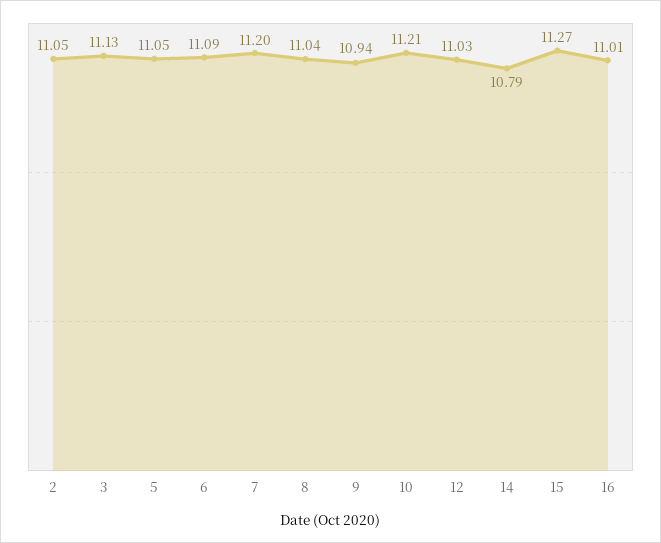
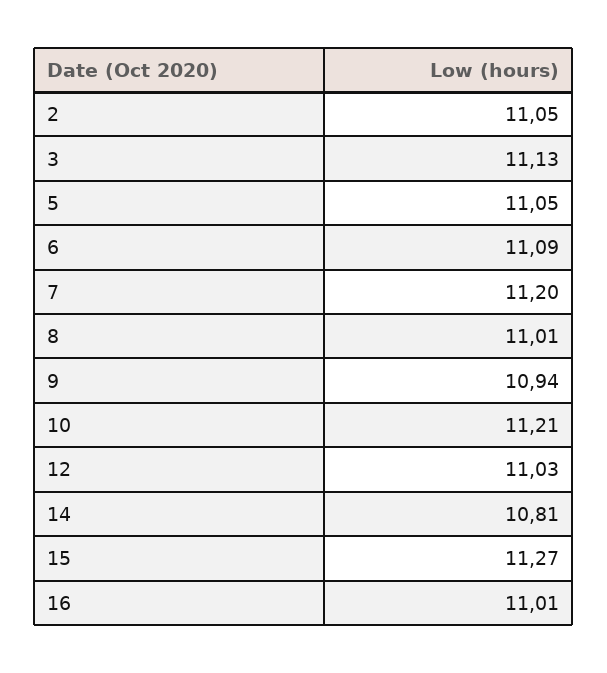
  {
    "2": 11.05,
    "3": 11.13,
    "5": 11.05,
    "6": 11.09,
    "7": 11.2,
-   "8": 11.04,
+   "8": 11.01,
    "9": 10.94,
    "10": 11.21,
    "12": 11.03,
-   "14": 10.79,
+   "14": 10.81,
    "15": 11.27,
    "16": 11.01
  }

